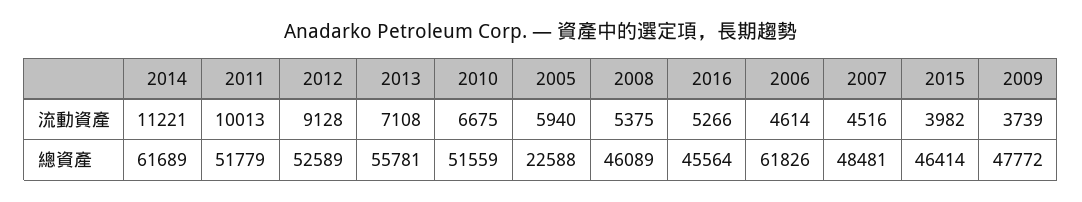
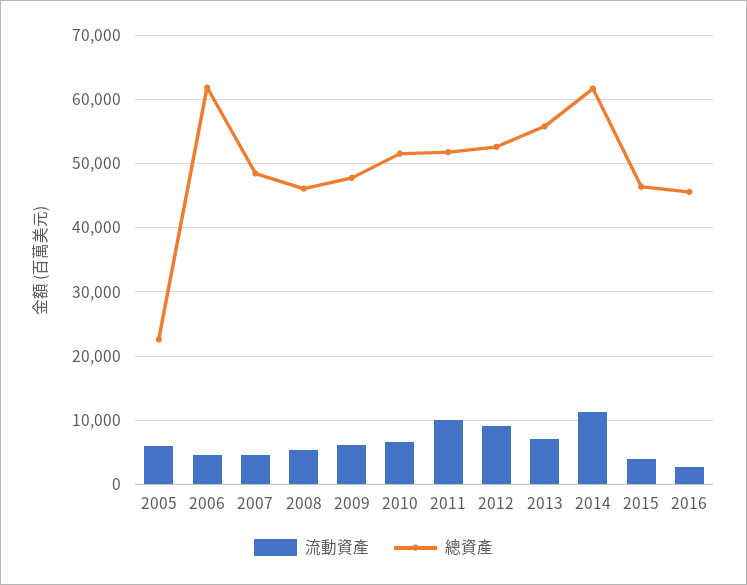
  {
    "流動資產": {
      "2014": 11221,
      "2011": 10013,
      "2012": 9128,
      "2013": 7108,
      "2010": 6675,
      "2005": 5940,
      "2008": 5375,
-     "2016": 5266,
+     "2016": 3000,
      "2006": 4614,
      "2007": 4516,
      "2015": 3982,
-     "2009": 3739
+     "2009": 6000
    },
    "總資產": {
      "2014": 61689,
      "2011": 51779,
      "2012": 52589,
      "2013": 55781,
      "2010": 51559,
      "2005": 22588,
      "2008": 46089,
      "2016": 45564,
      "2006": 61826,
      "2007": 48481,
      "2015": 46414,
      "2009": 47772
    }
  }

